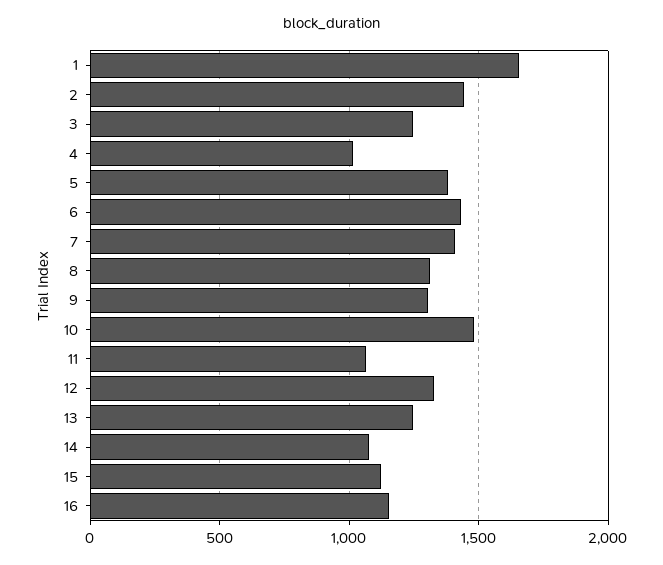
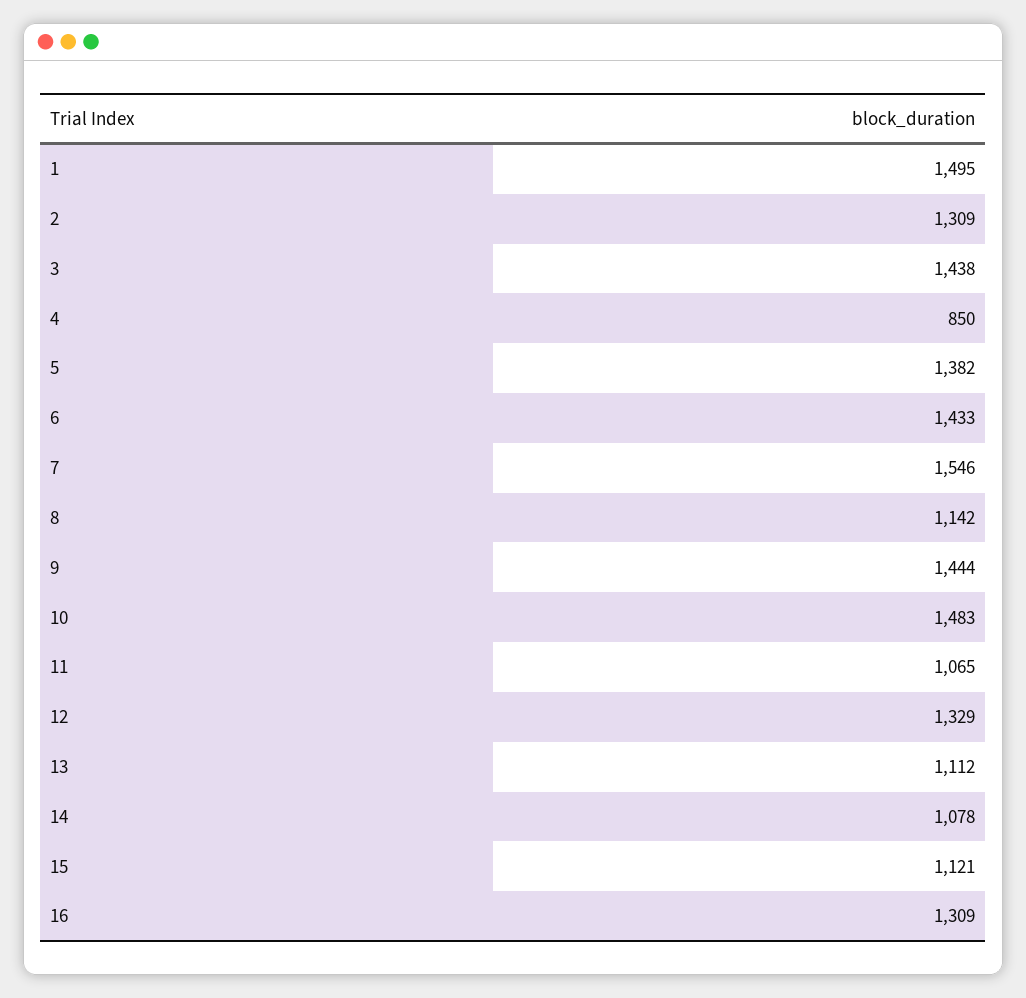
  {
-   "1": 1650,
+   "1": 1495,
-   "2": 1450,
+   "2": 1309,
-   "3": 1250,
+   "3": 1438,
-   "4": 1000,
+   "4": 850,
    "5": 1382,
    "6": 1433,
-   "7": 1400,
+   "7": 1546,
-   "8": 1300,
+   "8": 1142,
-   "9": 1300,
+   "9": 1444,
    "10": 1483,
    "11": 1065,
    "12": 1329,
-   "13": 1250,
+   "13": 1112,
    "14": 1078,
    "15": 1121,
-   "16": 1150
+   "16": 1309
  }

